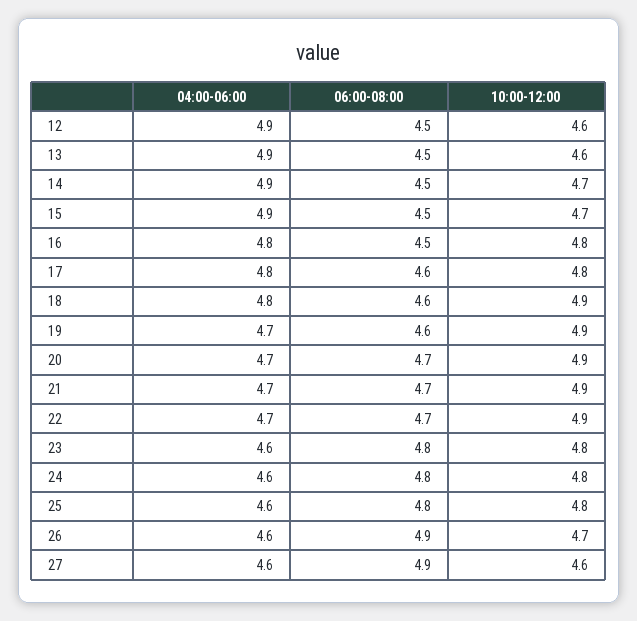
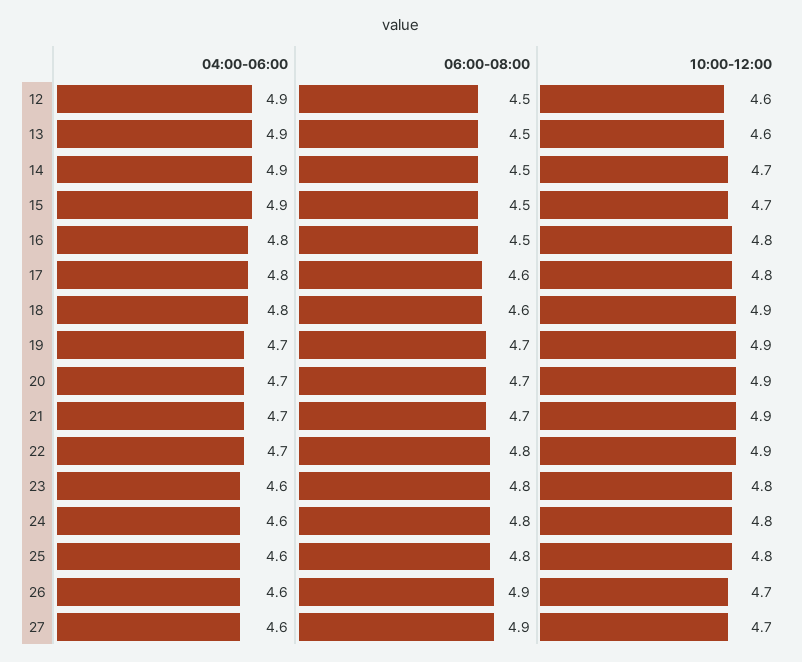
  {
    "04:00-06:00": {
      "12": 4.9,
      "13": 4.9,
      "14": 4.9,
      "15": 4.9,
      "16": 4.8,
      "17": 4.8,
      "18": 4.8,
      "19": 4.7,
      "20": 4.7,
      "21": 4.7,
      "22": 4.7,
      "23": 4.6,
      "24": 4.6,
      "25": 4.6,
      "26": 4.6,
      "27": 4.6
    },
    "06:00-08:00": {
      "12": 4.5,
      "13": 4.5,
      "14": 4.5,
      "15": 4.5,
      "16": 4.5,
      "17": 4.6,
      "18": 4.6,
-     "19": 4.6,
+     "19": 4.7,
      "20": 4.7,
      "21": 4.7,
-     "22": 4.7,
+     "22": 4.8,
      "23": 4.8,
      "24": 4.8,
      "25": 4.8,
      "26": 4.9,
      "27": 4.9
    },
    "10:00-12:00": {
      "12": 4.6,
      "13": 4.6,
      "14": 4.7,
      "15": 4.7,
      "16": 4.8,
      "17": 4.8,
      "18": 4.9,
      "19": 4.9,
      "20": 4.9,
      "21": 4.9,
      "22": 4.9,
      "23": 4.8,
      "24": 4.8,
      "25": 4.8,
      "26": 4.7,
-     "27": 4.6
+     "27": 4.7
    }
  }

